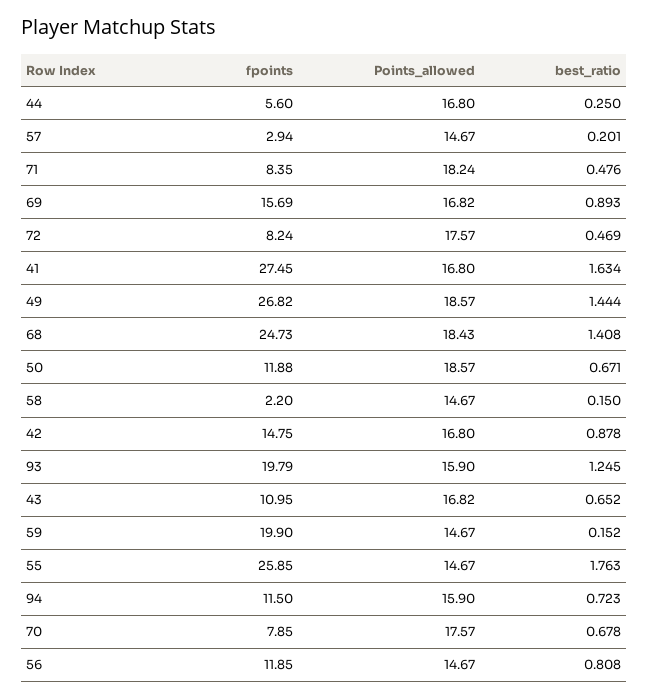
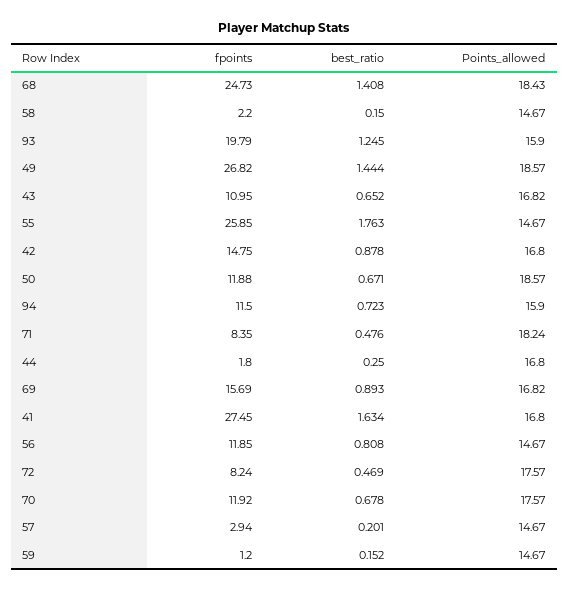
  {
    "fpoints": {
-     "44": 5.6,
+     "44": 1.8,
      "57": 2.94,
      "71": 8.35,
      "69": 15.69,
      "72": 8.24,
      "41": 27.45,
      "49": 26.82,
      "68": 24.73,
      "50": 11.88,
      "58": 2.2,
      "42": 14.75,
      "93": 19.79,
      "43": 10.95,
-     "59": 19.9,
+     "59": 1.2,
      "55": 25.85,
      "94": 11.5,
-     "70": 7.85,
+     "70": 11.92,
      "56": 11.85
    },
    "Points_allowed": {
      "44": 16.8,
      "57": 14.67,
      "71": 18.24,
      "69": 16.82,
      "72": 17.57,
      "41": 16.8,
      "49": 18.57,
      "68": 18.43,
      "50": 18.57,
      "58": 14.67,
      "42": 16.8,
      "93": 15.9,
      "43": 16.82,
      "59": 14.67,
      "55": 14.67,
      "94": 15.9,
      "70": 17.57,
      "56": 14.67
    },
    "best_ratio": {
      "44": 0.25,
      "57": 0.201,
      "71": 0.476,
      "69": 0.893,
      "72": 0.469,
      "41": 1.634,
      "49": 1.444,
      "68": 1.408,
      "50": 0.671,
      "58": 0.15,
      "42": 0.878,
      "93": 1.245,
      "43": 0.652,
      "59": 0.152,
      "55": 1.763,
      "94": 0.723,
      "70": 0.678,
      "56": 0.808
    }
  }

